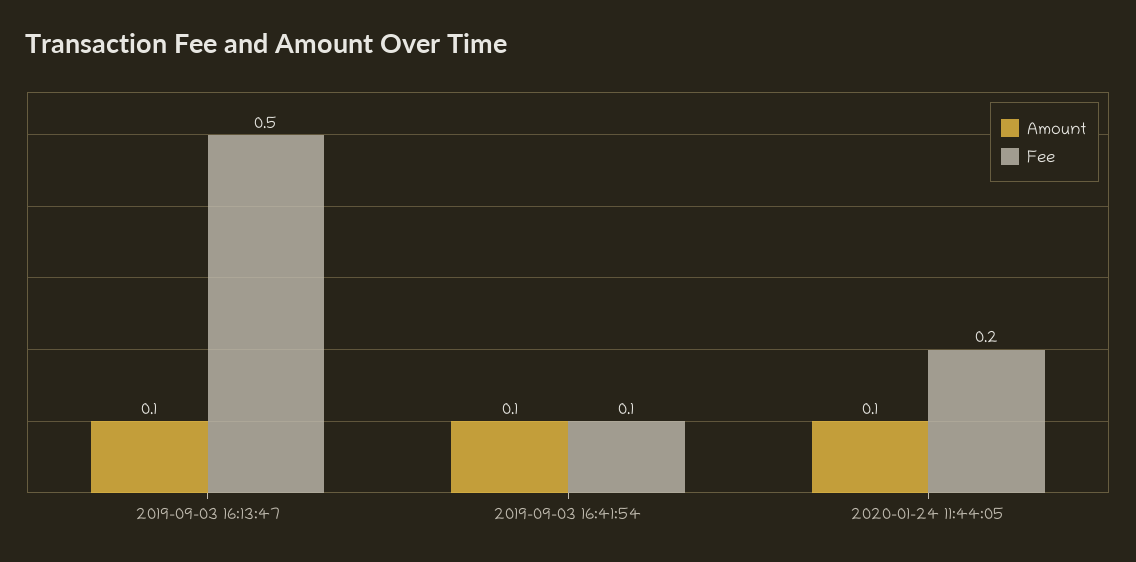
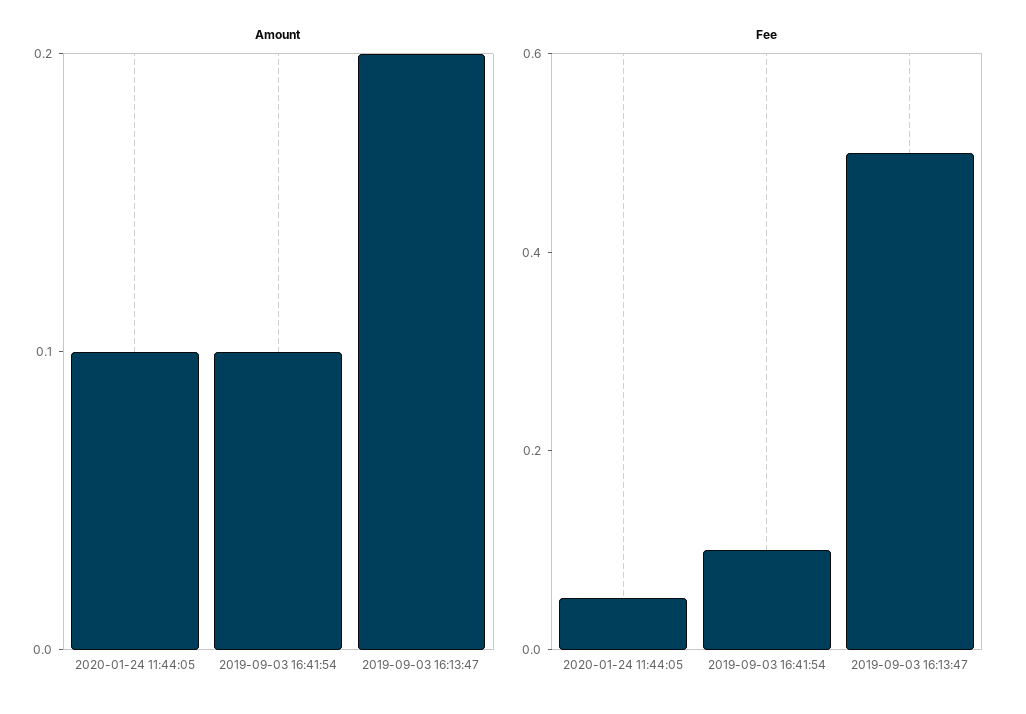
  {
    "Amount": {
-     "2019-09-03 16:13:47": 0.1,
+     "2019-09-03 16:13:47": 0.2,
      "2019-09-03 16:41:54": 0.1,
      "2020-01-24 11:44:05": 0.1
    },
    "Fee": {
      "2019-09-03 16:13:47": 0.5,
      "2019-09-03 16:41:54": 0.1,
-     "2020-01-24 11:44:05": 0.2
+     "2020-01-24 11:44:05": 0.05
    }
  }

